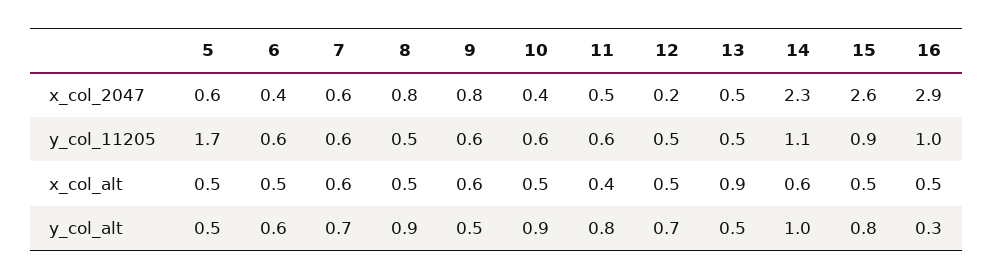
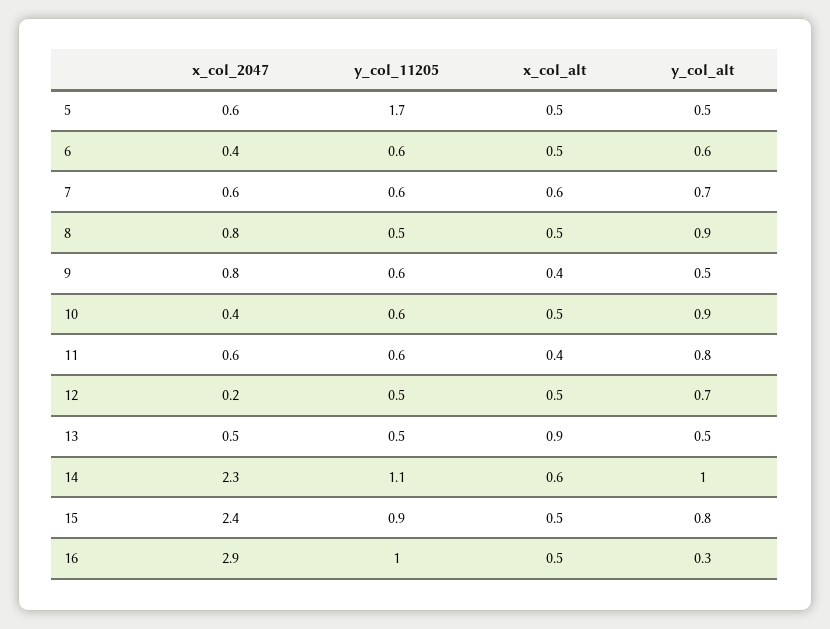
  {
    "5": {
      "x_col_2047": 0.6,
      "y_col_11205": 1.7,
      "x_col_alt": 0.5,
      "y_col_alt": 0.5
    },
    "6": {
      "x_col_2047": 0.4,
      "y_col_11205": 0.6,
      "x_col_alt": 0.5,
      "y_col_alt": 0.6
    },
    "7": {
      "x_col_2047": 0.6,
      "y_col_11205": 0.6,
      "x_col_alt": 0.6,
      "y_col_alt": 0.7
    },
    "8": {
      "x_col_2047": 0.8,
      "y_col_11205": 0.5,
      "x_col_alt": 0.5,
      "y_col_alt": 0.9
    },
    "9": {
      "x_col_2047": 0.8,
      "y_col_11205": 0.6,
-     "x_col_alt": 0.6,
+     "x_col_alt": 0.4,
      "y_col_alt": 0.5
    },
    "10": {
      "x_col_2047": 0.4,
      "y_col_11205": 0.6,
      "x_col_alt": 0.5,
      "y_col_alt": 0.9
    },
    "11": {
-     "x_col_2047": 0.5,
+     "x_col_2047": 0.6,
      "y_col_11205": 0.6,
      "x_col_alt": 0.4,
      "y_col_alt": 0.8
    },
    "12": {
      "x_col_2047": 0.2,
      "y_col_11205": 0.5,
      "x_col_alt": 0.5,
      "y_col_alt": 0.7
    },
    "13": {
      "x_col_2047": 0.5,
      "y_col_11205": 0.5,
      "x_col_alt": 0.9,
      "y_col_alt": 0.5
    },
    "14": {
      "x_col_2047": 2.3,
      "y_col_11205": 1.1,
      "x_col_alt": 0.6,
      "y_col_alt": 1
    },
    "15": {
-     "x_col_2047": 2.6,
+     "x_col_2047": 2.4,
      "y_col_11205": 0.9,
      "x_col_alt": 0.5,
      "y_col_alt": 0.8
    },
    "16": {
      "x_col_2047": 2.9,
      "y_col_11205": 1,
      "x_col_alt": 0.5,
      "y_col_alt": 0.3
    }
  }

